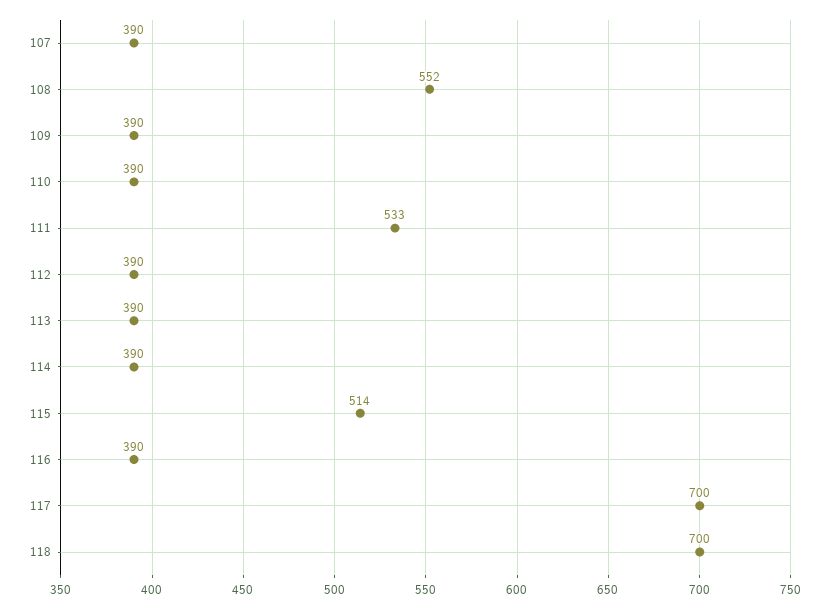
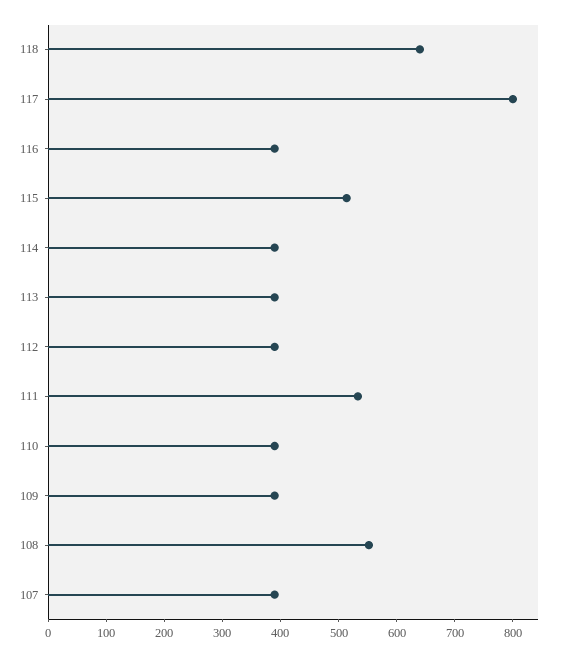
  {
    "107": 390,
    "108": 552,
    "109": 390,
    "110": 390,
    "111": 533,
    "112": 390,
    "113": 390,
    "114": 390,
    "115": 514,
    "116": 390,
-   "117": 700,
+   "117": 800,
-   "118": 700
+   "118": 640
  }

